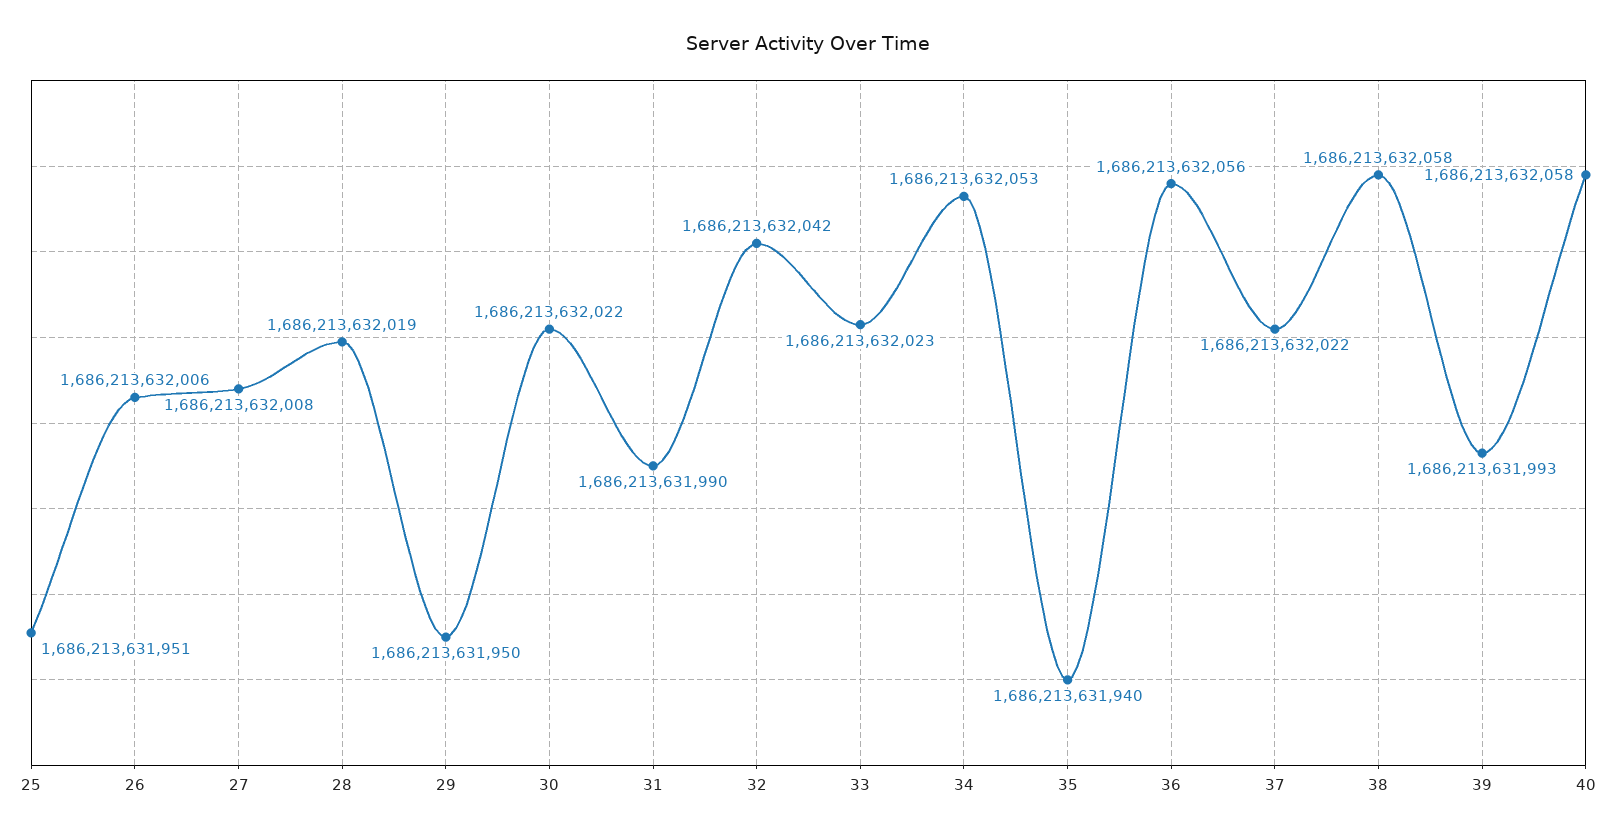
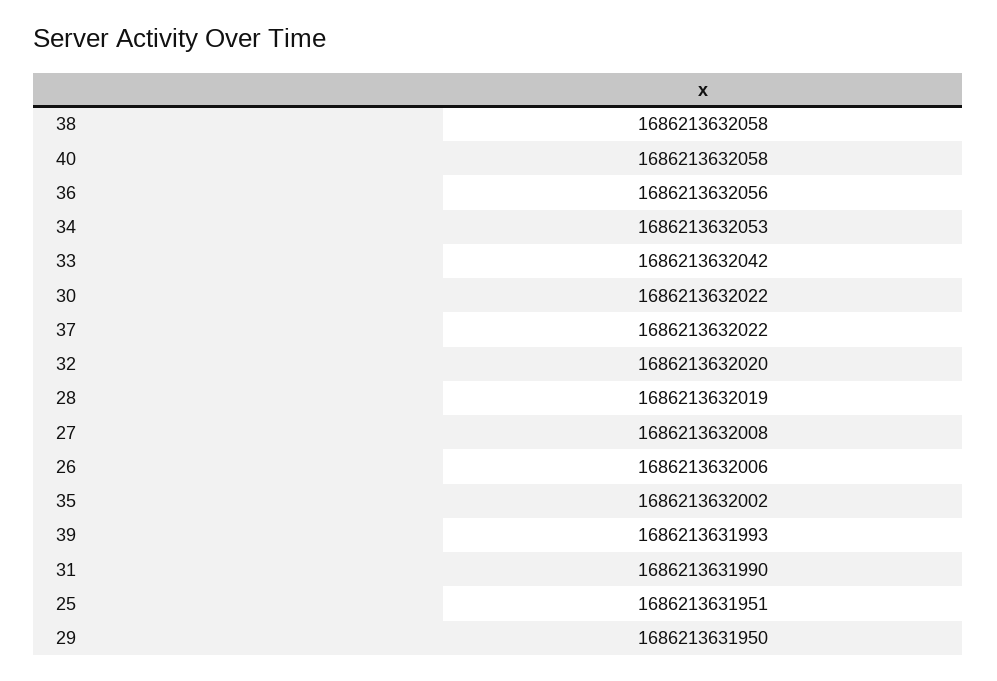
  {
    "25": 1686213631951,
    "26": 1686213632006,
    "27": 1686213632008,
    "28": 1686213632019,
    "29": 1686213631950,
    "30": 1686213632022,
    "31": 1686213631990,
-   "32": 1686213632042,
+   "32": 1686213632020,
-   "33": 1686213632023,
+   "33": 1686213632042,
    "34": 1686213632053,
-   "35": 1686213631940,
+   "35": 1686213632002,
    "36": 1686213632056,
    "37": 1686213632022,
    "38": 1686213632058,
    "39": 1686213631993,
    "40": 1686213632058
  }

